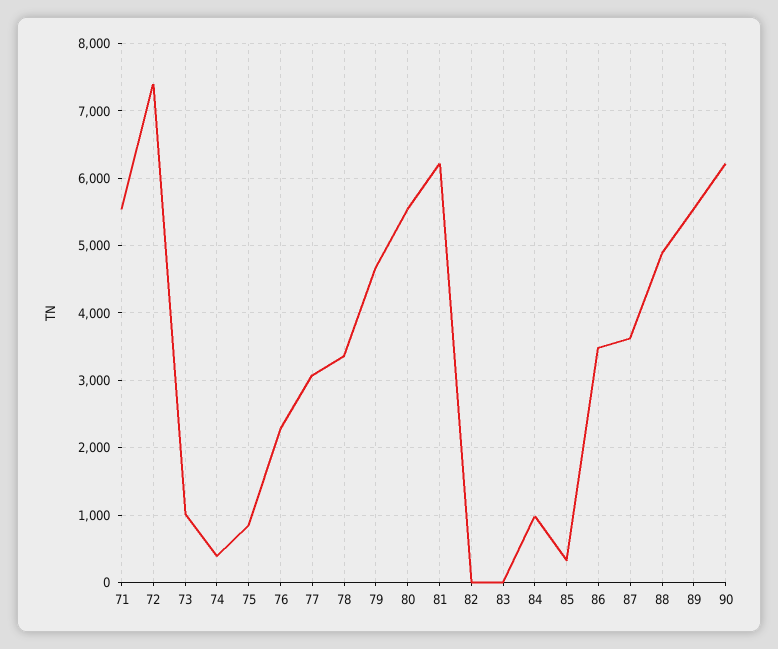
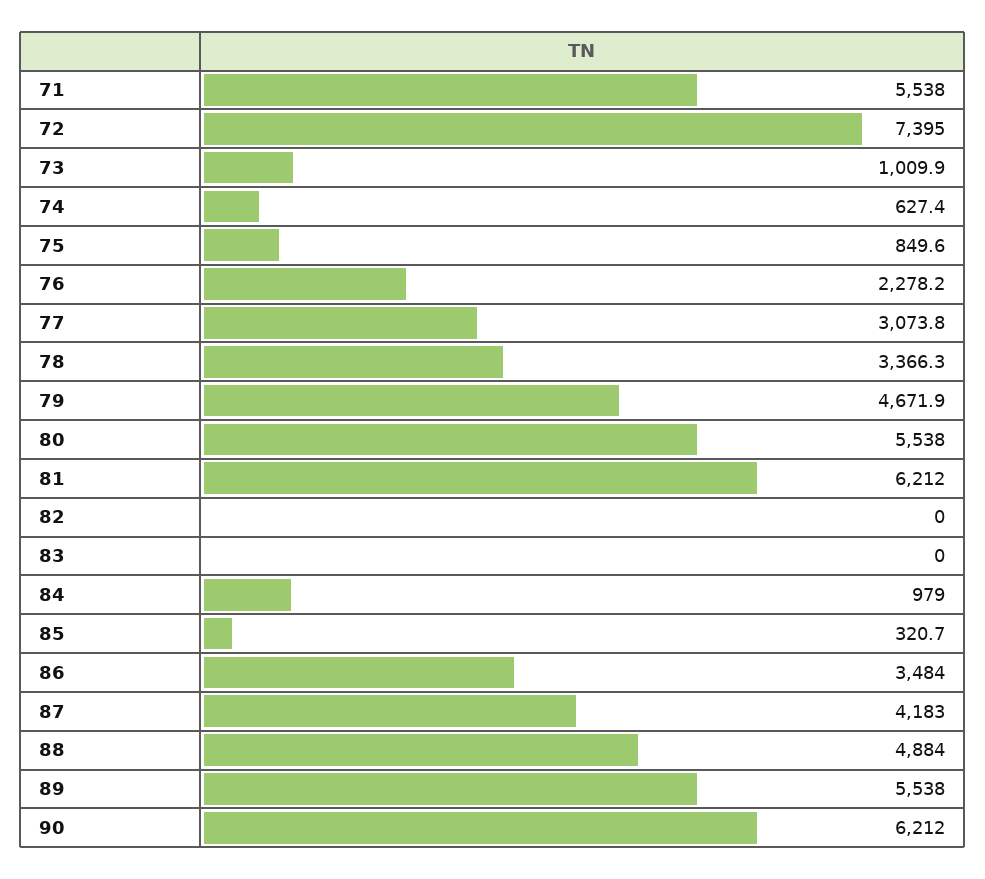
  {
    "71": 5538,
    "72": 7395,
    "73": 1009.9,
-   "74": 400,
+   "74": 627.4,
    "75": 849.6,
    "76": 2278.2,
    "77": 3073.8,
    "78": 3366.3,
    "79": 4671.9,
    "80": 5538,
    "81": 6212,
    "82": 0,
    "83": 0,
    "84": 979,
    "85": 320.7,
    "86": 3484,
-   "87": 3600,
+   "87": 4183,
    "88": 4884,
    "89": 5538,
    "90": 6212
  }

